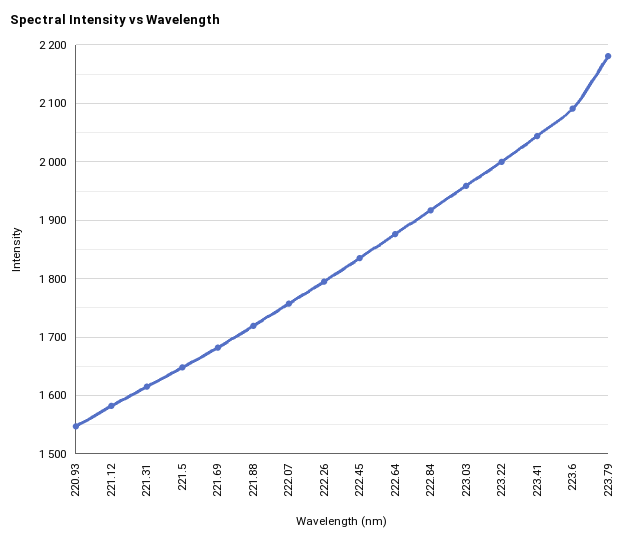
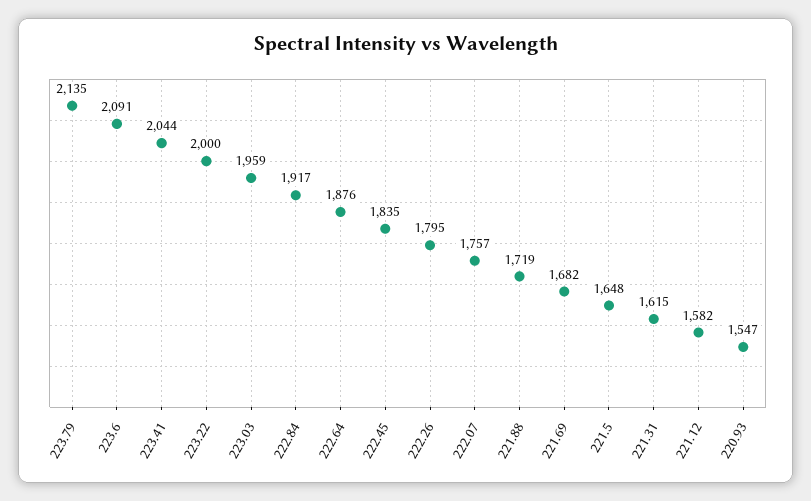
  {
    "220.93": 1547,
    "221.12": 1582,
    "221.31": 1615,
    "221.5": 1648,
    "221.69": 1682,
    "221.88": 1719,
    "222.07": 1757,
    "222.26": 1795,
    "222.45": 1835,
    "222.64": 1876,
    "222.84": 1917,
    "223.03": 1959,
    "223.22": 2000,
    "223.41": 2044,
    "223.6": 2091,
-   "223.79": 2180
+   "223.79": 2135
  }

